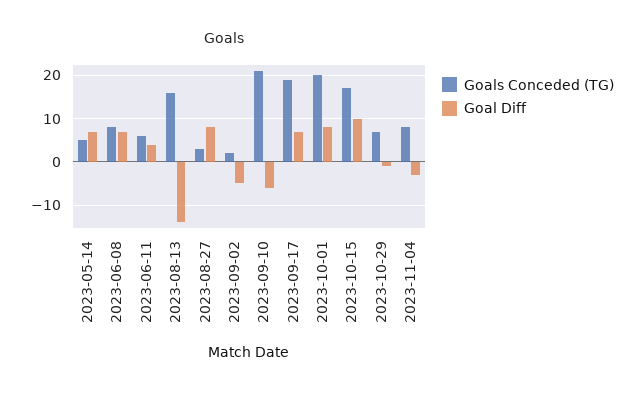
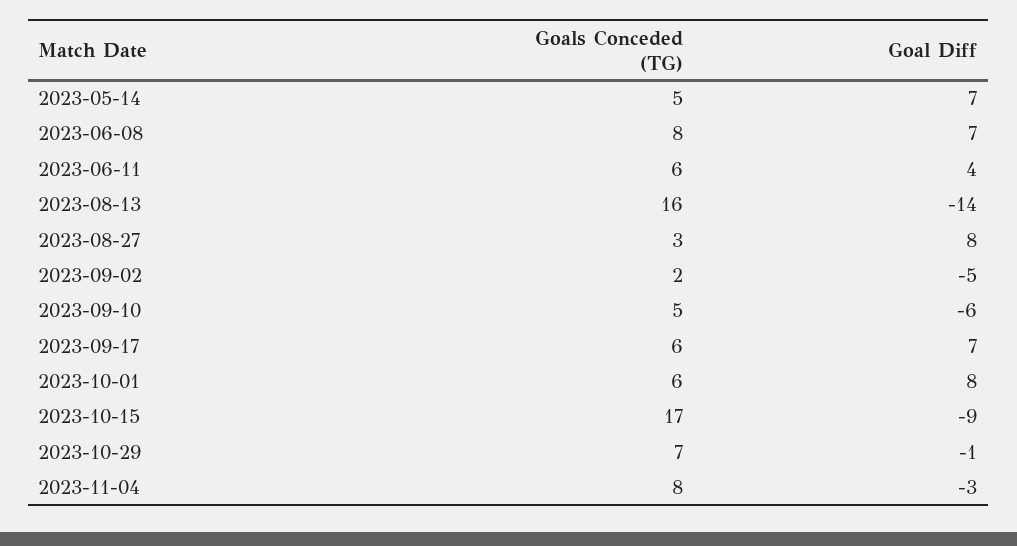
  {
    "Goals Conceded (TG)": {
      "2023-05-14": 5,
      "2023-06-08": 8,
      "2023-06-11": 6,
      "2023-08-13": 16,
      "2023-08-27": 3,
      "2023-09-02": 2,
-     "2023-09-10": 20,
+     "2023-09-10": 5,
-     "2023-09-17": 20,
+     "2023-09-17": 6,
-     "2023-10-01": 20,
+     "2023-10-01": 6,
      "2023-10-15": 17,
      "2023-10-29": 7,
      "2023-11-04": 8
    },
    "Goal Diff": {
      "2023-05-14": 7,
      "2023-06-08": 7,
      "2023-06-11": 4,
      "2023-08-13": -14,
      "2023-08-27": 8,
      "2023-09-02": -5,
      "2023-09-10": -6,
      "2023-09-17": 7,
      "2023-10-01": 8,
-     "2023-10-15": 10,
+     "2023-10-15": -9,
      "2023-10-29": -1,
      "2023-11-04": -3
    }
  }

